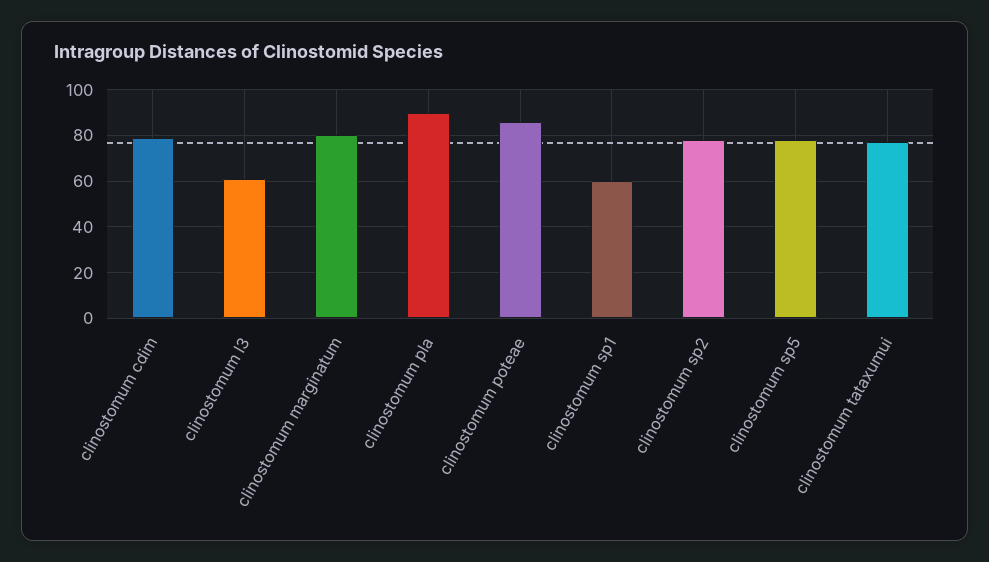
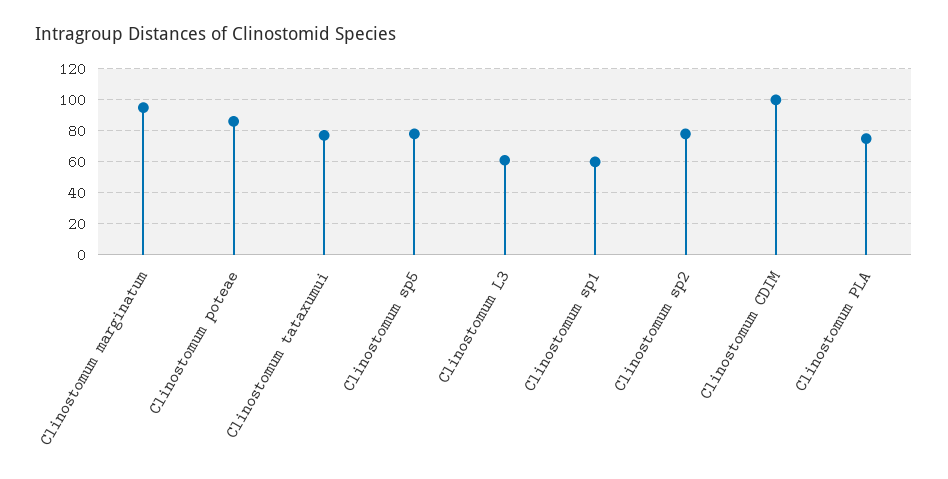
  {
-   "clinostomum cdim": 80,
+   "clinostomum cdim": 100,
    "clinostomum l3": 60,
-   "clinostomum marginatum": 80,
+   "clinostomum marginatum": 95,
-   "clinostomum pla": 90,
+   "clinostomum pla": 75,
    "clinostomum poteae": 85,
    "clinostomum sp1": 60,
    "clinostomum sp2": 80,
    "clinostomum sp5": 80,
    "clinostomum tataxumui": 75
  }

